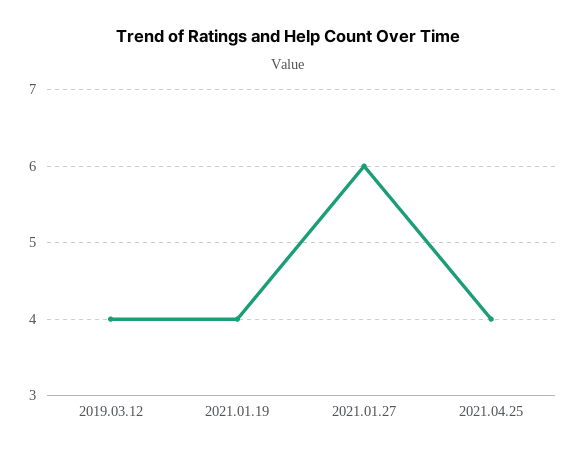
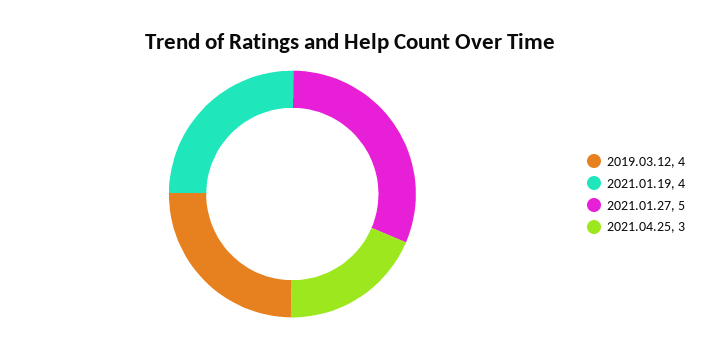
  {
    "2019.03.12": 4,
    "2021.01.19": 4,
-   "2021.01.27": 6,
+   "2021.01.27": 5,
-   "2021.04.25": 4
+   "2021.04.25": 3
  }

